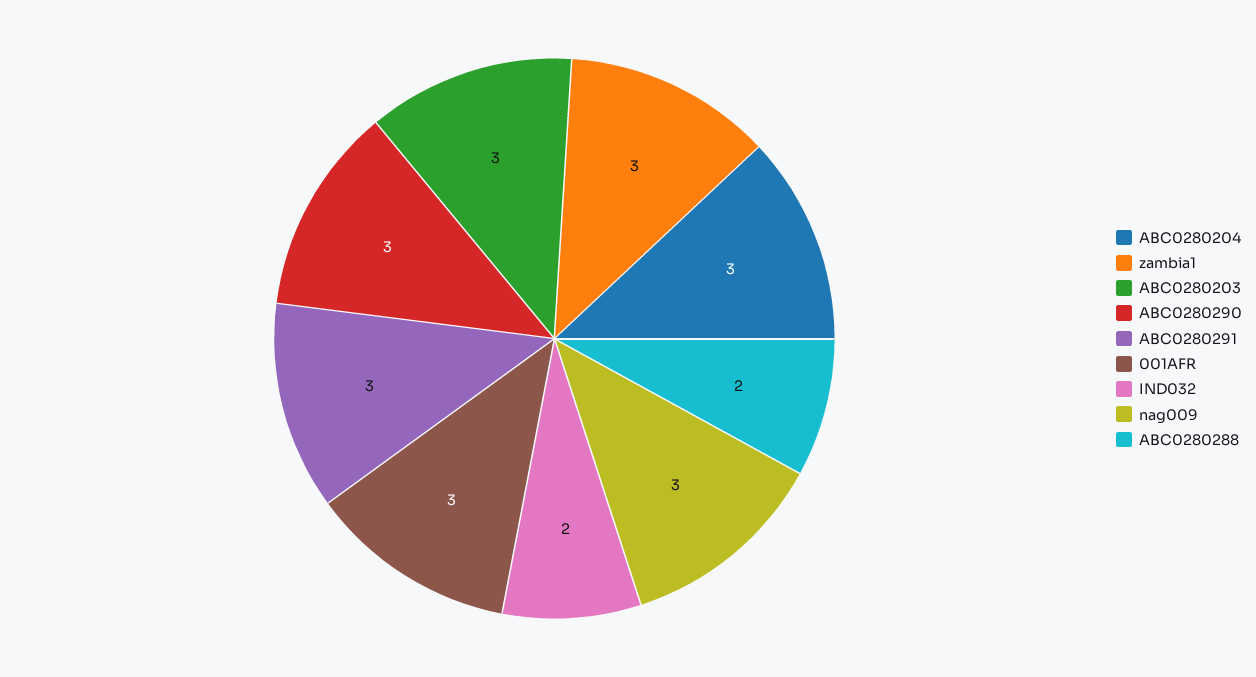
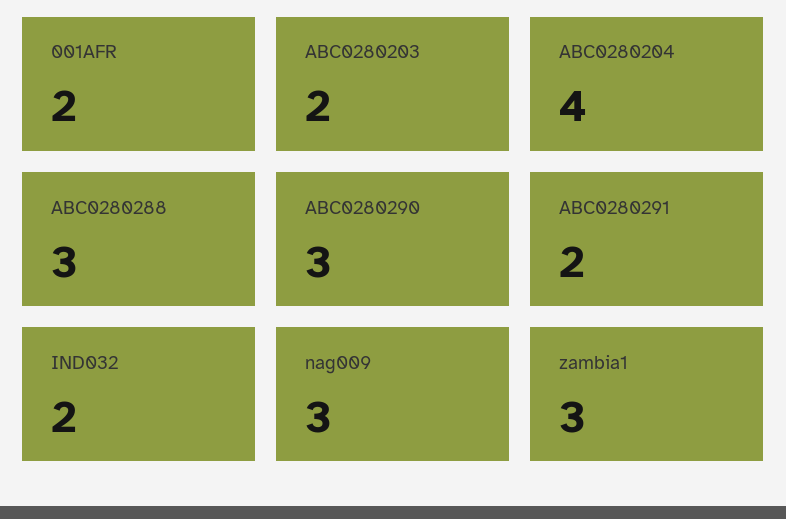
  {
-   "ABC0280204": 3,
+   "ABC0280204": 4,
    "zambia1": 3,
-   "ABC0280203": 3,
+   "ABC0280203": 2,
    "ABC0280290": 3,
-   "ABC0280291": 3,
+   "ABC0280291": 2,
-   "001AFR": 3,
+   "001AFR": 2,
    "IND032": 2,
    "nag009": 3,
-   "ABC0280288": 2
+   "ABC0280288": 3
  }

